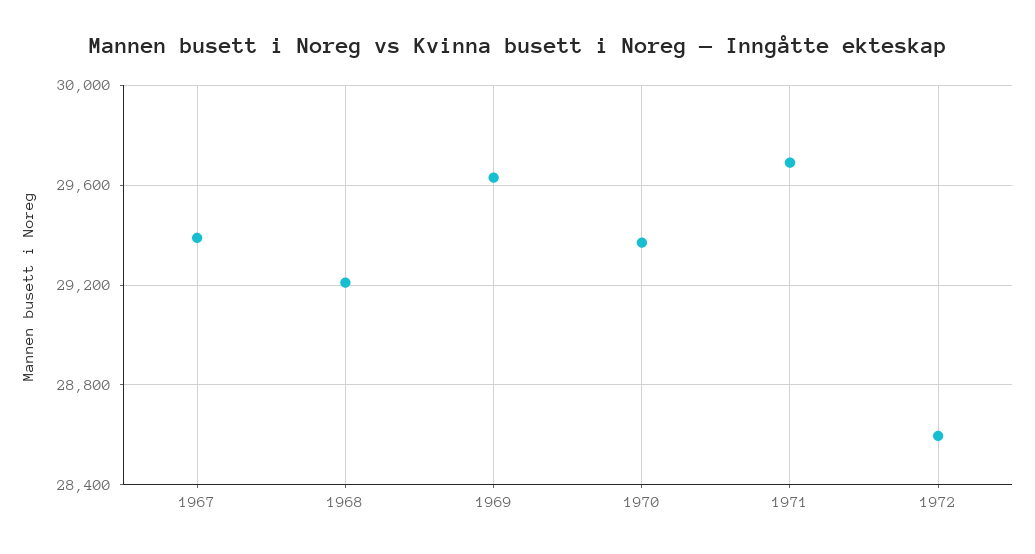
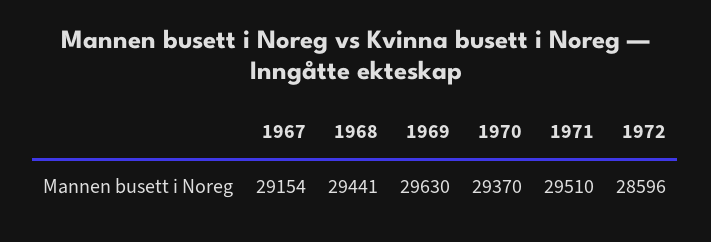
  {
-   "1967": 29400,
+   "1967": 29154,
-   "1968": 29200,
+   "1968": 29441,
    "1969": 29630,
    "1970": 29370,
-   "1971": 29700,
+   "1971": 29510,
    "1972": 28596
  }

